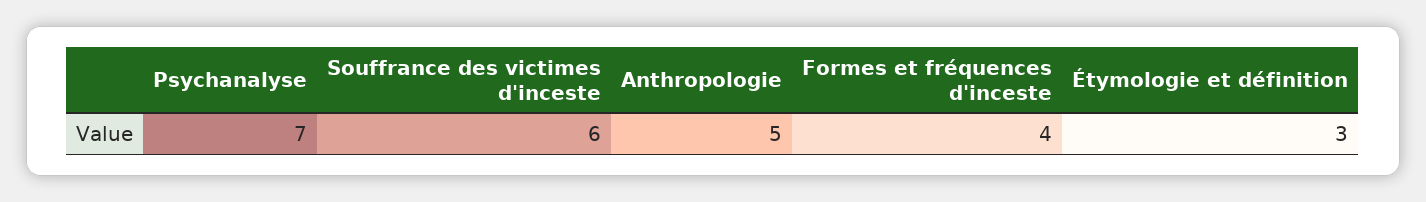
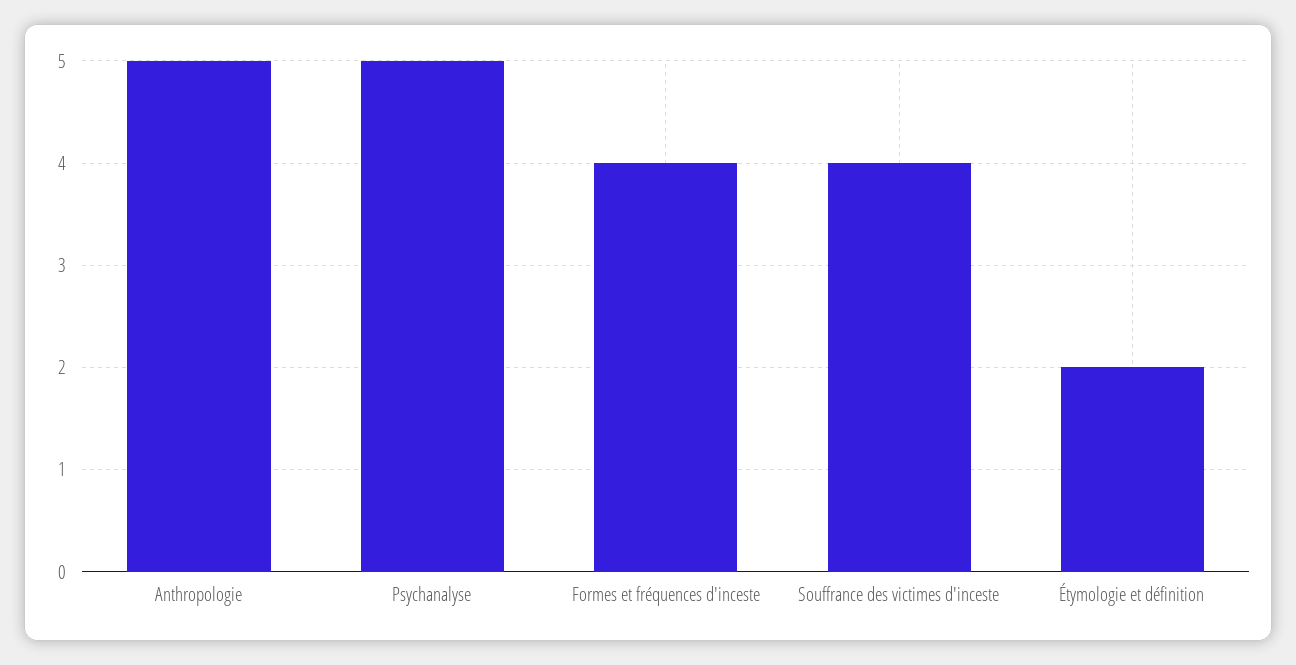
  {
-   "Psychanalyse": 7,
+   "Psychanalyse": 5,
-   "Souffrance des victimes d'inceste": 6,
+   "Souffrance des victimes d'inceste": 4,
    "Anthropologie": 5,
    "Formes et fréquences d'inceste": 4,
-   "Étymologie et définition": 3
+   "Étymologie et définition": 2
  }

